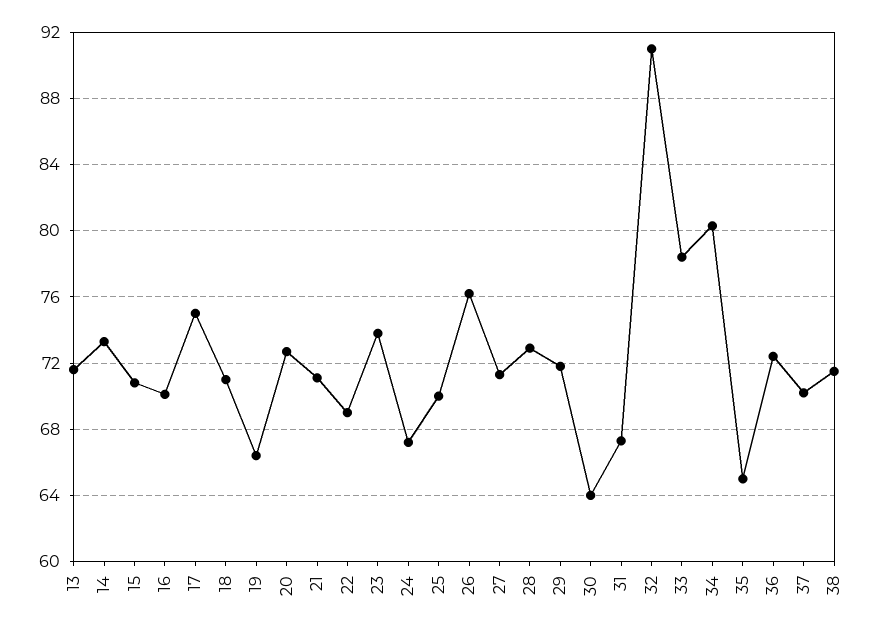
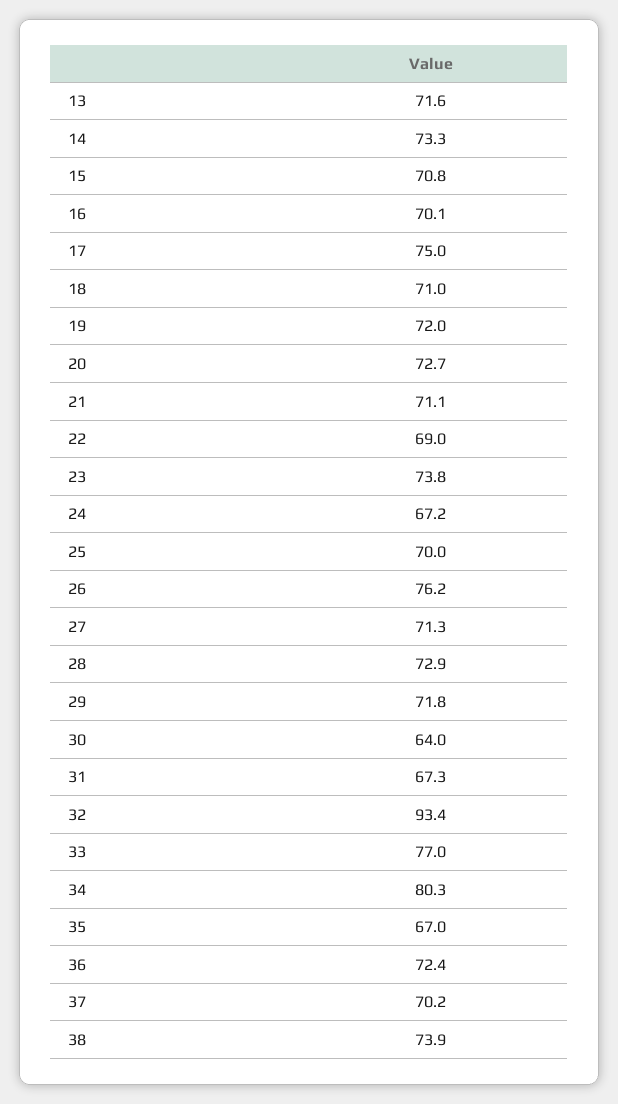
  {
    "13": 71.6,
    "14": 73.3,
    "15": 70.8,
    "16": 70.1,
    "17": 75,
    "18": 71,
-   "19": 66.5,
+   "19": 72,
    "20": 72.7,
    "21": 71.1,
    "22": 69,
    "23": 73.8,
    "24": 67.2,
    "25": 70,
    "26": 76.2,
    "27": 71.3,
    "28": 72.9,
    "29": 71.8,
    "30": 64,
    "31": 67.3,
-   "32": 91,
+   "32": 93.4,
-   "33": 78.5,
+   "33": 77,
    "34": 80.3,
-   "35": 65,
+   "35": 67,
    "36": 72.4,
    "37": 70.2,
-   "38": 71.5
+   "38": 73.9
  }

